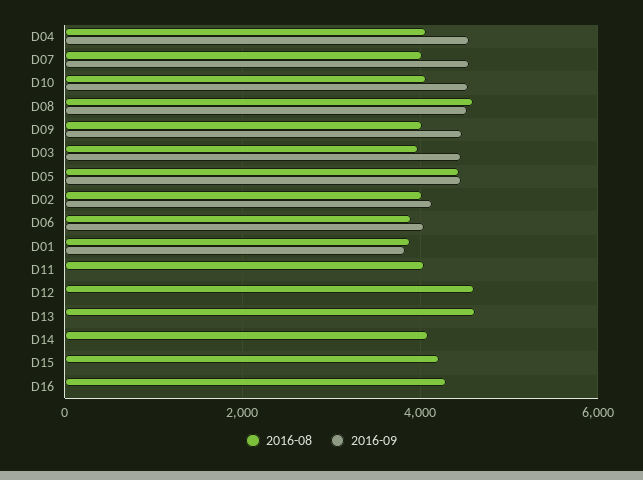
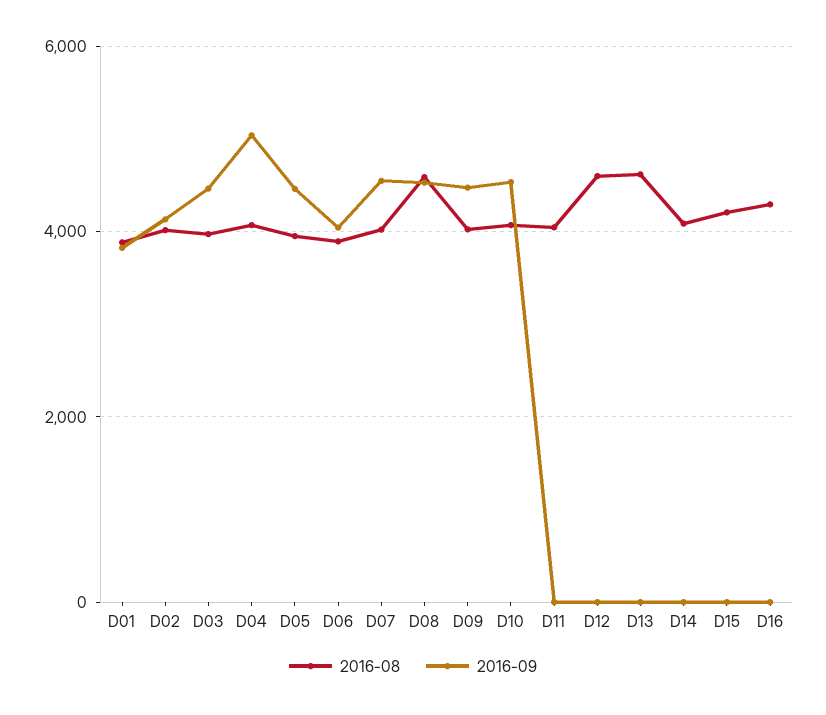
  {
    "2016-08": {
      "D04": 4000,
      "D07": 4000,
      "D10": 4000,
      "D08": 4600,
      "D09": 4000,
      "D03": 4000,
-     "D05": 4400,
+     "D05": 4000,
      "D02": 4000,
      "D06": 3800,
      "D01": 3800,
      "D11": 4000,
      "D12": 4600,
      "D13": 4600,
      "D14": 4000,
      "D15": 4200,
      "D16": 4200
    },
    "2016-09": {
-     "D04": 4600,
+     "D04": 5000,
      "D07": 4600,
      "D10": 4600,
      "D08": 4600,
      "D09": 4400,
      "D03": 4400,
      "D05": 4400,
      "D02": 4200,
      "D06": 4000,
      "D01": 3800,
      "D11": 0,
      "D12": 0,
      "D13": 0,
      "D14": 0,
      "D15": 0,
      "D16": 0
    }
  }

